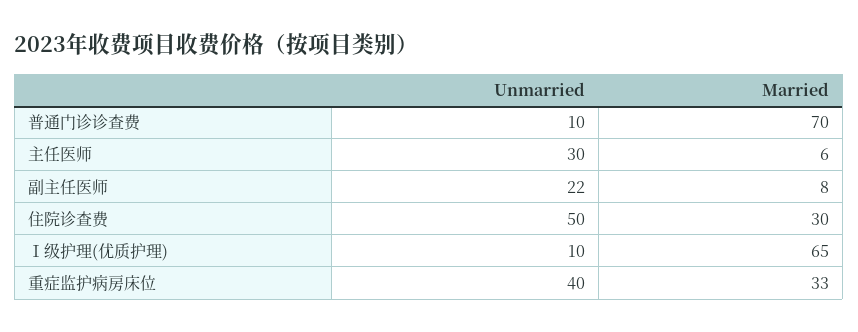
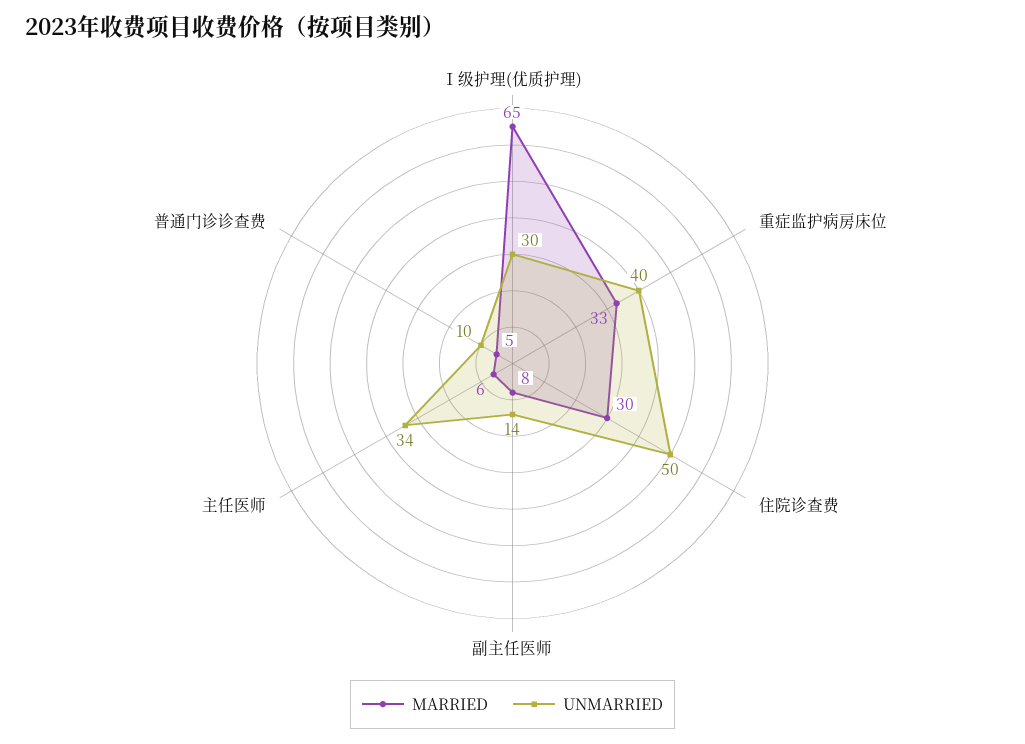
  {
    "Unmarried": {
      "普通门诊诊查费": 10,
-     "主任医师": 30,
+     "主任医师": 34,
-     "副主任医师": 22,
+     "副主任医师": 14,
      "住院诊查费": 50,
-     "Ⅰ级护理(优质护理)": 10,
+     "Ⅰ级护理(优质护理)": 30,
      "重症监护病房床位": 40
    },
    "Married": {
-     "普通门诊诊查费": 70,
+     "普通门诊诊查费": 5,
      "主任医师": 6,
      "副主任医师": 8,
      "住院诊查费": 30,
      "Ⅰ级护理(优质护理)": 65,
      "重症监护病房床位": 33
    }
  }

